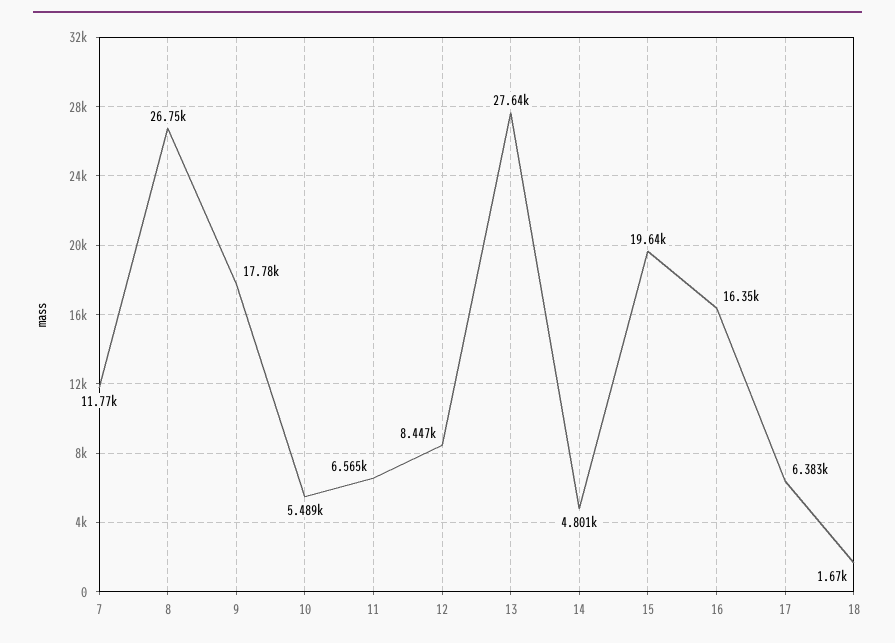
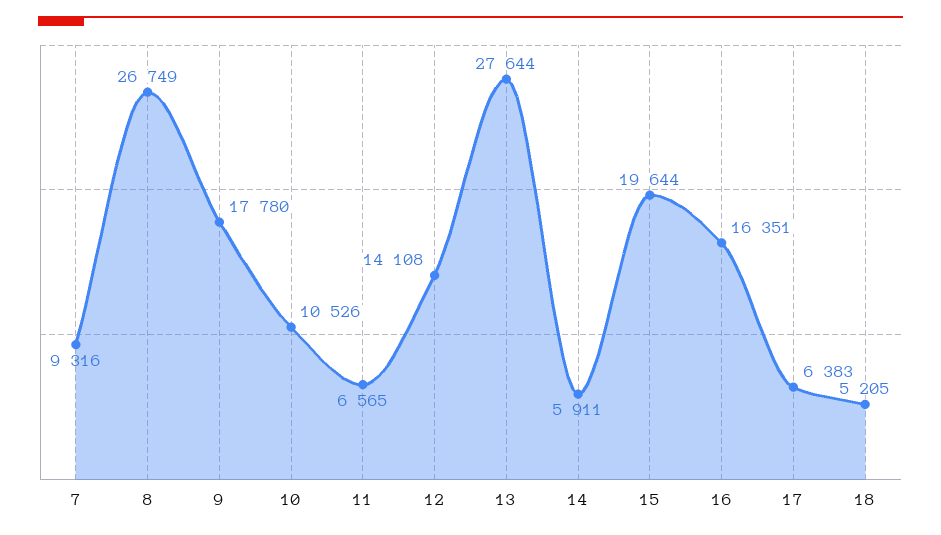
  {
-   "7": 11770,
+   "7": 9316,
    "8": 26749,
    "9": 17780,
-   "10": 5489,
+   "10": 10526,
    "11": 6565,
-   "12": 8447,
+   "12": 14108,
    "13": 27644,
-   "14": 4801,
+   "14": 5911,
    "15": 19644,
    "16": 16351,
    "17": 6383,
-   "18": 1670
+   "18": 5205
  }

